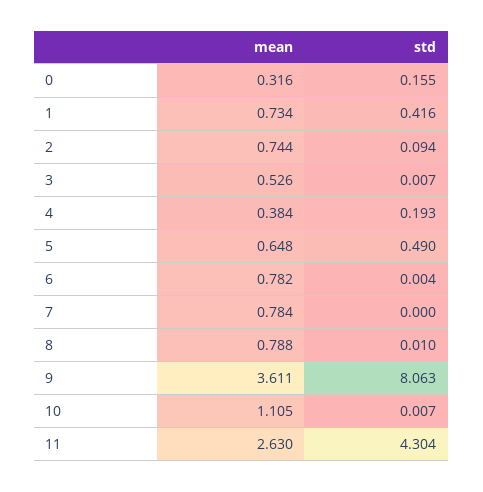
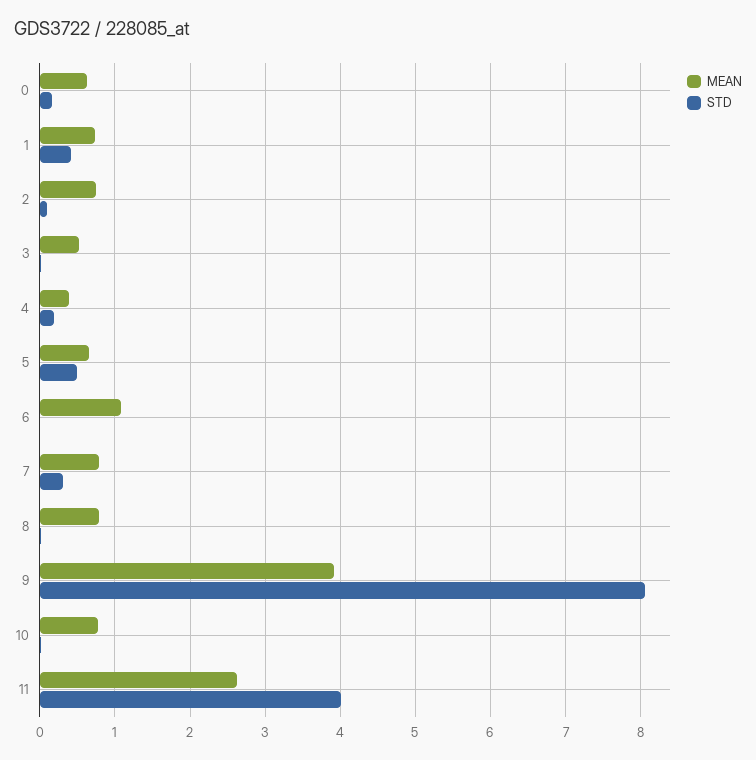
  {
    "mean": {
-     "0": 0.316,
+     "0": 0.6,
      "1": 0.734,
      "2": 0.744,
      "3": 0.526,
      "4": 0.384,
      "5": 0.648,
-     "6": 0.782,
+     "6": 1.1,
      "7": 0.784,
      "8": 0.788,
-     "9": 3.611,
+     "9": 3.9,
-     "10": 1.105,
+     "10": 0.8,
      "11": 2.63
    },
    "std": {
      "0": 0.155,
      "1": 0.416,
      "2": 0.094,
      "3": 0.007,
      "4": 0.193,
      "5": 0.49,
      "6": 0.004,
-     "7": 0,
+     "7": 0.3,
      "8": 0.01,
      "9": 8.063,
      "10": 0.007,
-     "11": 4.304
+     "11": 4
    }
  }

